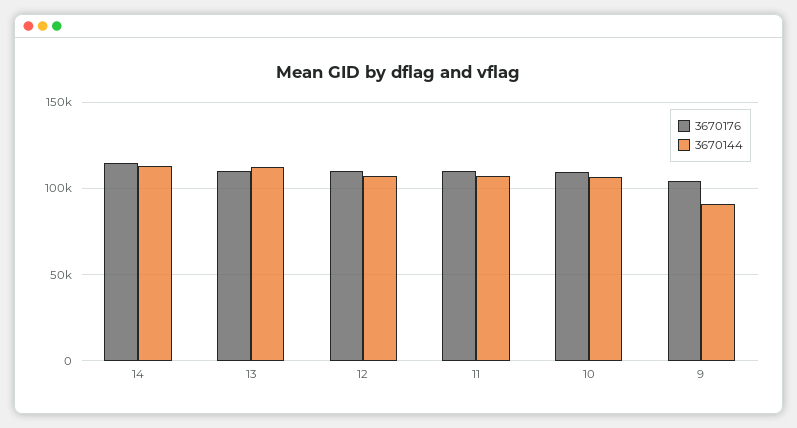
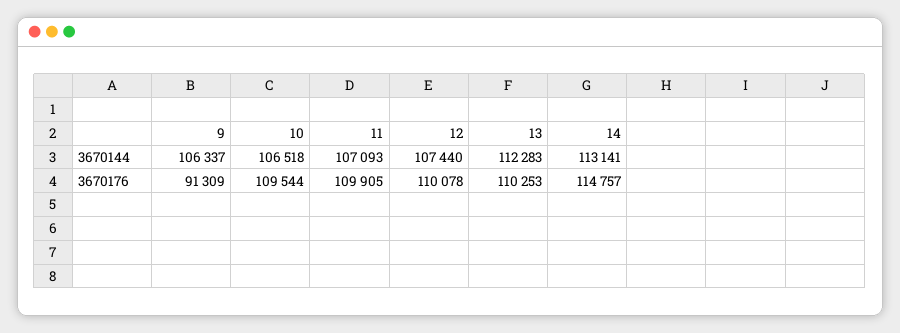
  {
    "3670176": {
      "14": 114757,
      "13": 110253,
      "12": 110078,
      "11": 109905,
      "10": 109544,
-     "9": 105000
+     "9": 91309
    },
    "3670144": {
      "14": 113141,
      "13": 112283,
      "12": 107440,
      "11": 107093,
      "10": 106518,
-     "9": 90000
+     "9": 106337
    }
  }

